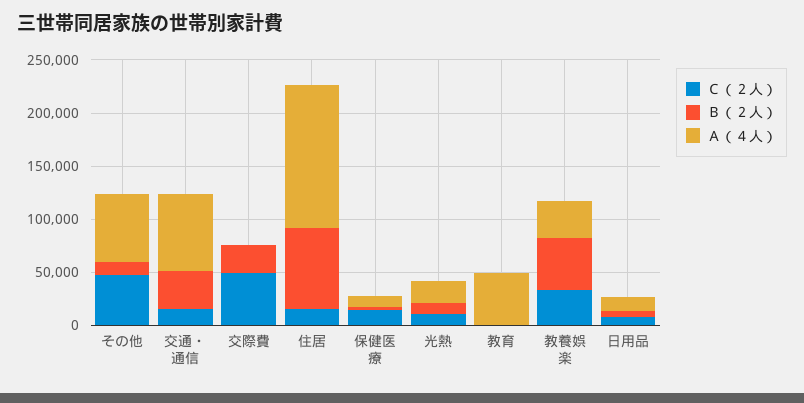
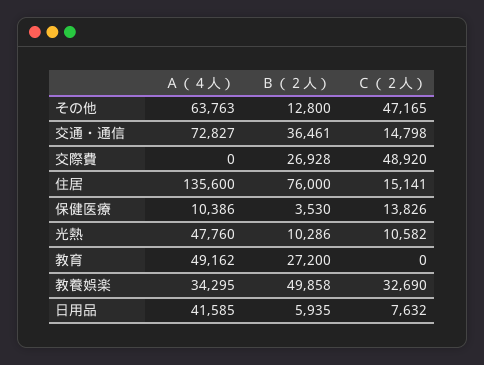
  {
    "Ｃ（２人）": {
      "その他": 47165,
      "交通・通信": 14798,
      "交際費": 48920,
      "住居": 15141,
      "保健医療": 13826,
      "光熱": 10582,
      "教育": 0,
      "教養娯楽": 32690,
      "日用品": 7632
    },
    "Ｂ（２人）": {
      "その他": 12800,
      "交通・通信": 36461,
      "交際費": 26928,
      "住居": 76000,
      "保健医療": 3530,
      "光熱": 10286,
-     "教育": 0,
+     "教育": 27200,
      "教養娯楽": 49858,
      "日用品": 5935
    },
    "Ａ（４人）": {
      "その他": 63763,
      "交通・通信": 72827,
      "交際費": 0,
      "住居": 135600,
      "保健医療": 10386,
-     "光熱": 20000,
+     "光熱": 47760,
      "教育": 49162,
      "教養娯楽": 34295,
-     "日用品": 10000
+     "日用品": 41585
    }
  }

